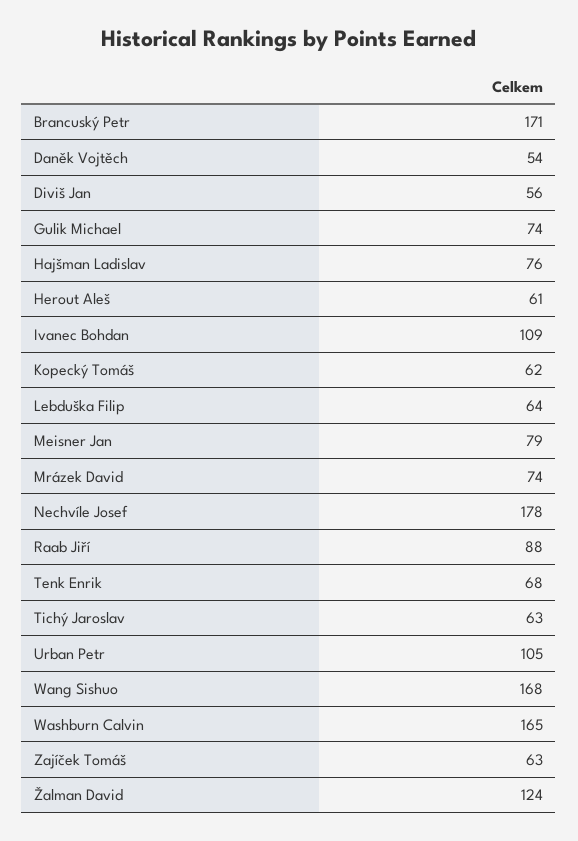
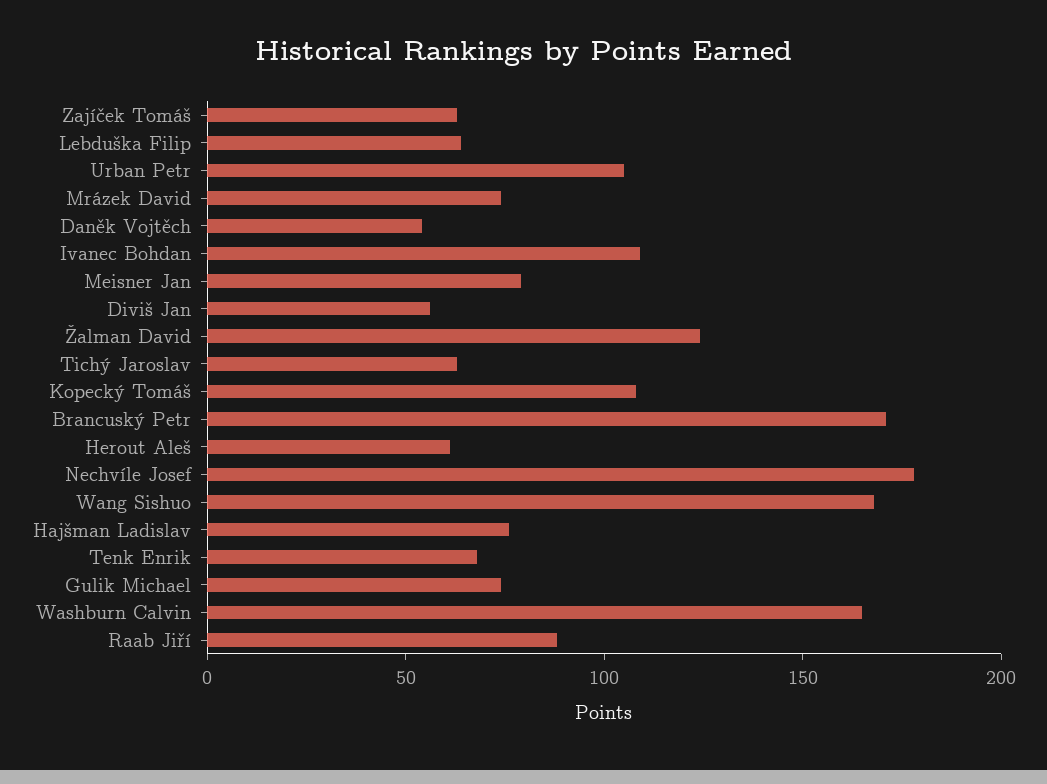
  {
    "Brancuský Petr": 171,
    "Daněk Vojtěch": 54,
    "Diviš Jan": 56,
    "Gulik Michael": 74,
    "Hajšman Ladislav": 76,
    "Herout Aleš": 61,
    "Ivanec Bohdan": 109,
-   "Kopecký Tomáš": 62,
+   "Kopecký Tomáš": 110,
    "Lebduška Filip": 64,
    "Meisner Jan": 79,
    "Mrázek David": 74,
    "Nechvíle Josef": 178,
    "Raab Jiří": 88,
    "Tenk Enrik": 68,
    "Tichý Jaroslav": 63,
    "Urban Petr": 105,
    "Wang Sishuo": 168,
    "Washburn Calvin": 165,
    "Zajíček Tomáš": 63,
    "Žalman David": 124
  }

